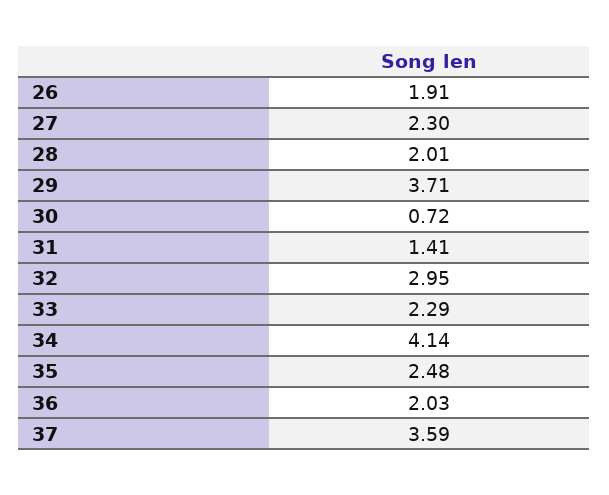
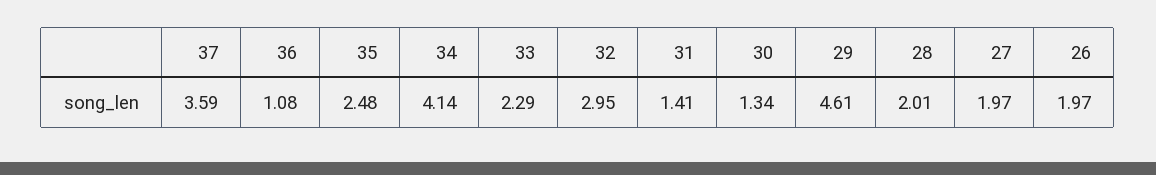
  {
-   "26": 1.91,
+   "26": 1.97,
-   "27": 2.3,
+   "27": 1.97,
    "28": 2.01,
-   "29": 3.71,
+   "29": 4.61,
-   "30": 0.72,
+   "30": 1.34,
    "31": 1.41,
    "32": 2.95,
    "33": 2.29,
    "34": 4.14,
    "35": 2.48,
-   "36": 2.03,
+   "36": 1.08,
    "37": 3.59
  }

